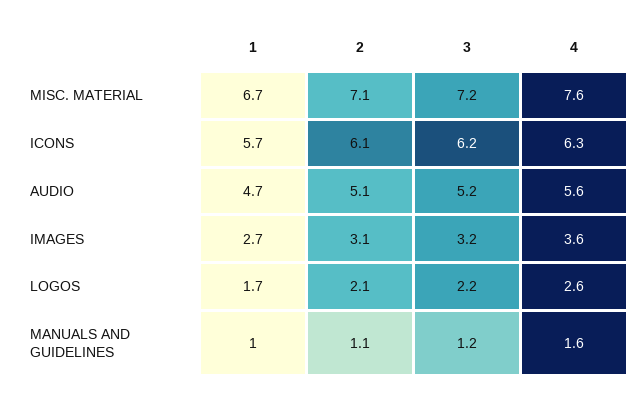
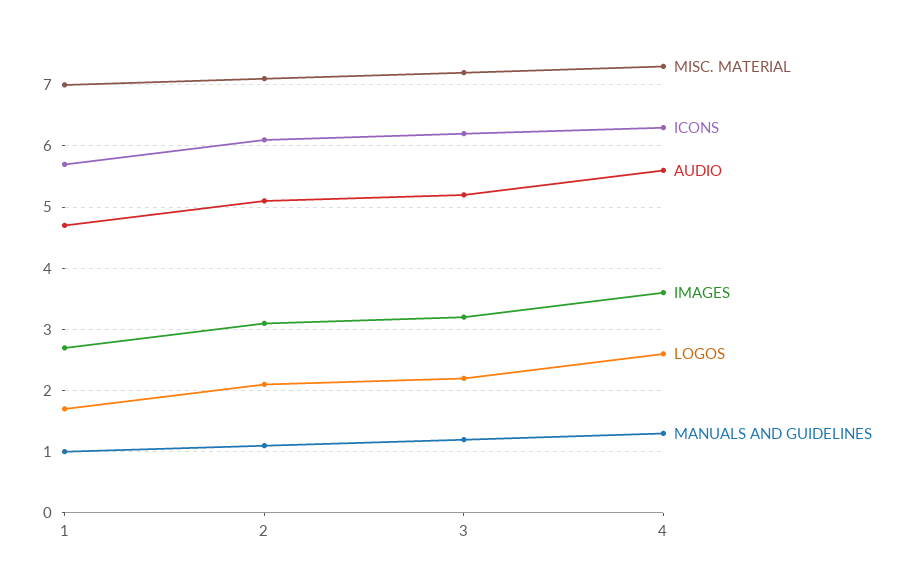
  {
    "MISC. MATERIAL": {
-     "1": 6.7,
+     "1": 7,
      "2": 7.1,
      "3": 7.2,
-     "4": 7.6
+     "4": 7.3
    },
    "ICONS": {
      "1": 5.7,
      "2": 6.1,
      "3": 6.2,
      "4": 6.3
    },
    "AUDIO": {
      "1": 4.7,
      "2": 5.1,
      "3": 5.2,
      "4": 5.6
    },
    "IMAGES": {
      "1": 2.7,
      "2": 3.1,
      "3": 3.2,
      "4": 3.6
    },
    "LOGOS": {
      "1": 1.7,
      "2": 2.1,
      "3": 2.2,
      "4": 2.6
    },
    "MANUALS AND GUIDELINES": {
      "1": 1,
      "2": 1.1,
      "3": 1.2,
-     "4": 1.6
+     "4": 1.3
    }
  }

